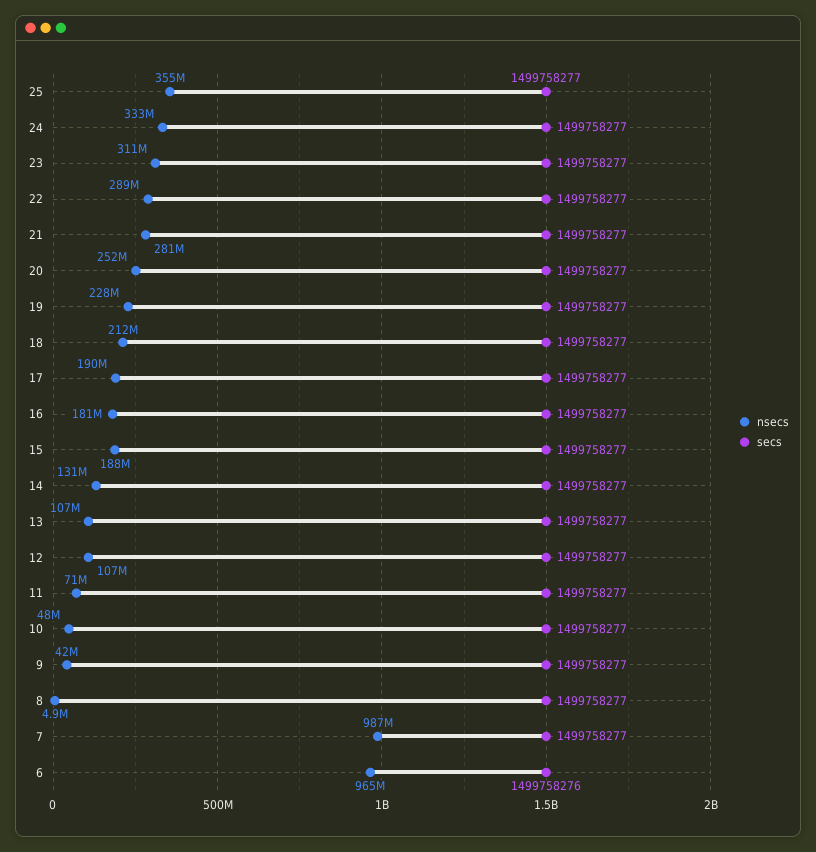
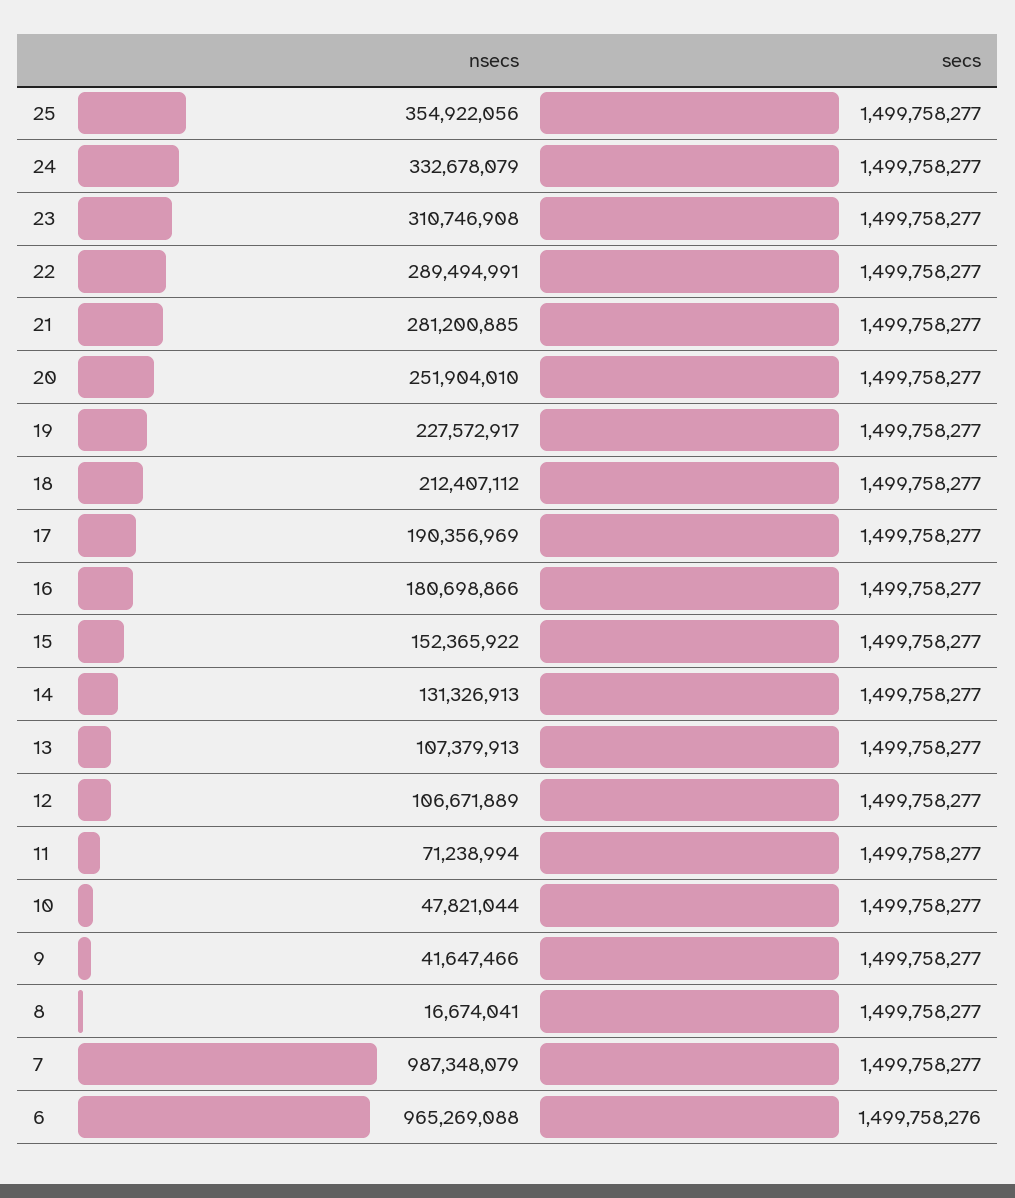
  {
    "nsecs": {
      "25": 354922056,
      "24": 332678079,
      "23": 310746908,
      "22": 289494991,
      "21": 281200885,
      "20": 251904010,
      "19": 227572917,
      "18": 212407112,
      "17": 190356969,
      "16": 180698866,
-     "15": 188000000,
+     "15": 152365922,
      "14": 131326913,
      "13": 107379913,
      "12": 106671889,
      "11": 71238994,
      "10": 47821044,
      "9": 41647466,
-     "8": 4900000,
+     "8": 16674041,
      "7": 987348079,
      "6": 965269088
    },
    "secs": {
      "25": 1499758277,
      "24": 1499758277,
      "23": 1499758277,
      "22": 1499758277,
      "21": 1499758277,
      "20": 1499758277,
      "19": 1499758277,
      "18": 1499758277,
      "17": 1499758277,
      "16": 1499758277,
      "15": 1499758277,
      "14": 1499758277,
      "13": 1499758277,
      "12": 1499758277,
      "11": 1499758277,
      "10": 1499758277,
      "9": 1499758277,
      "8": 1499758277,
      "7": 1499758277,
      "6": 1499758276
    }
  }

